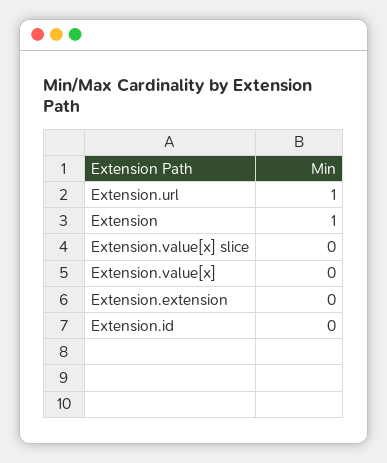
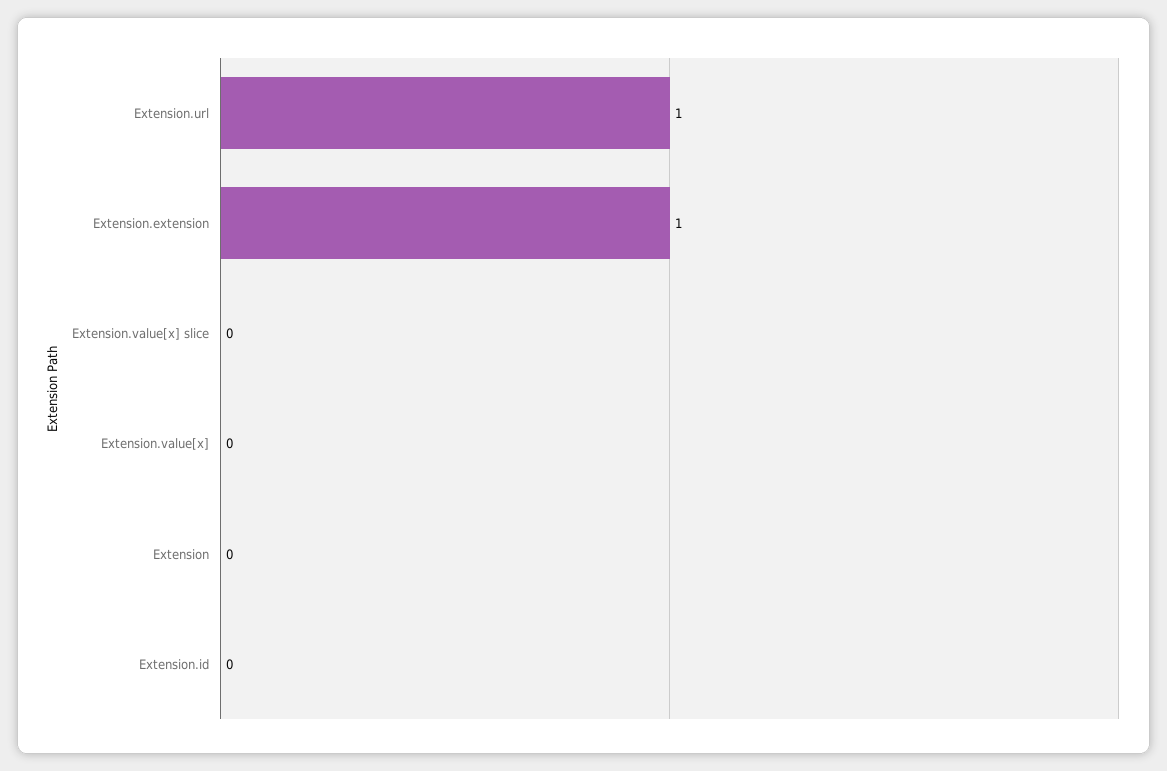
  {
    "Extension.url": 1,
-   "Extension": 1,
+   "Extension": 0,
    "Extension.value[x] slice": 0,
    "Extension.value[x]": 0,
-   "Extension.extension": 0,
+   "Extension.extension": 1,
    "Extension.id": 0
  }

